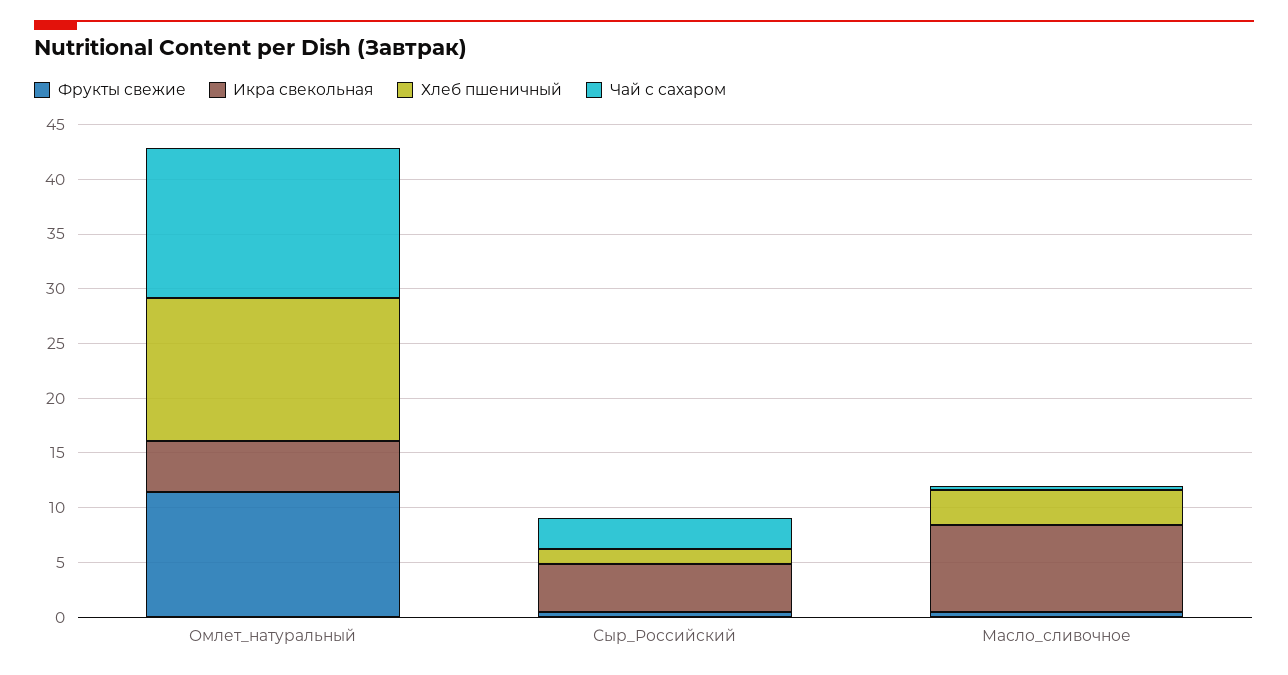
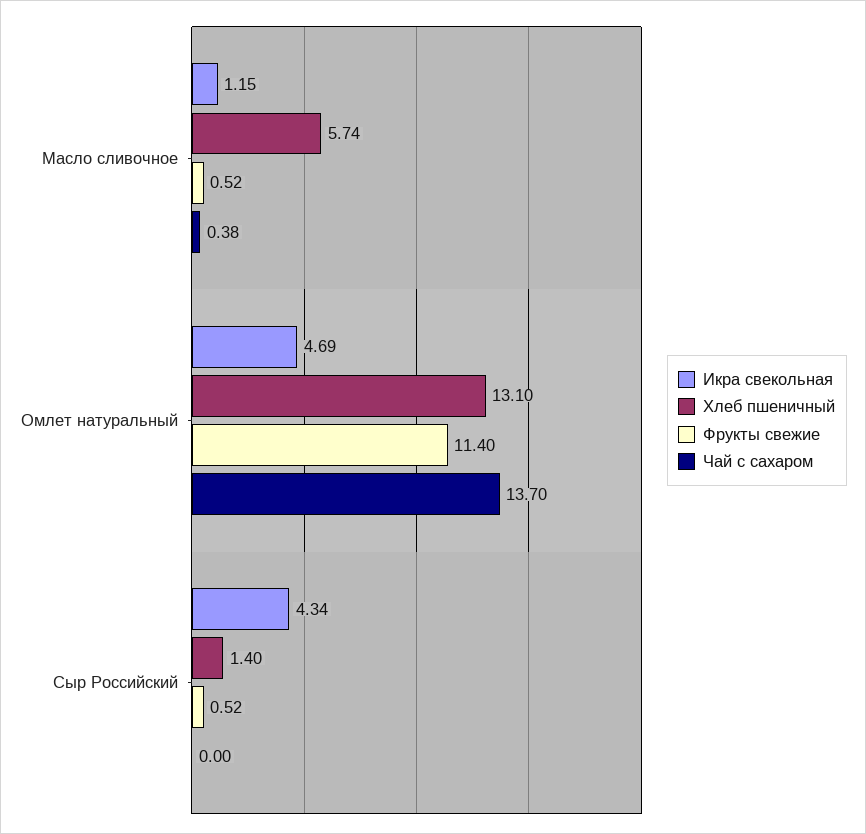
  {
    "Фрукты свежие": {
      "Омлет_натуральный": 11.4,
      "Сыр_Российский": 0.52,
      "Масло_сливочное": 0.52
    },
    "Икра свекольная": {
      "Омлет_натуральный": 4.69,
      "Сыр_Российский": 4.34,
-     "Масло_сливочное": 8
+     "Масло_сливочное": 1.15
    },
    "Хлеб пшеничный": {
      "Омлет_натуральный": 13.1,
      "Сыр_Российский": 1.4,
-     "Масло_сливочное": 3
+     "Масло_сливочное": 5.74
    },
    "Чай с сахаром": {
      "Омлет_натуральный": 13.7,
-     "Сыр_Российский": 3,
+     "Сыр_Российский": 0,
      "Масло_сливочное": 0.38
    }
  }

